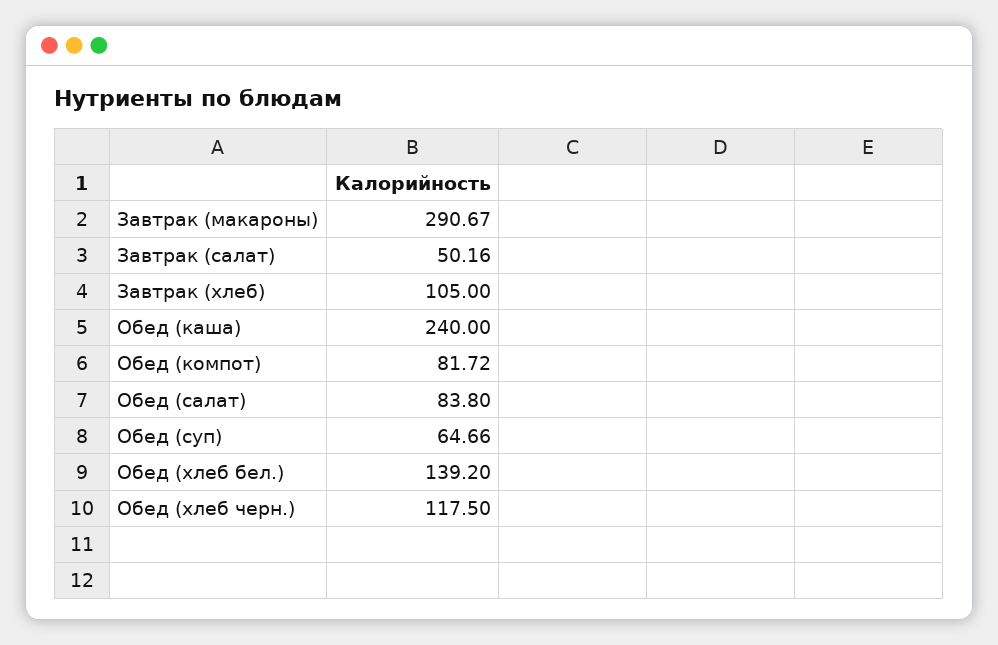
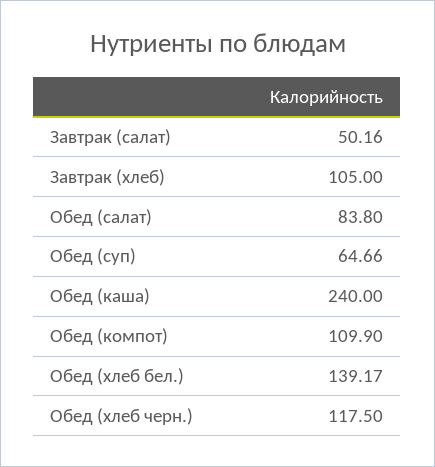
  {
-   "Завтрак (макароны)": 290.67,
    "Завтрак (салат)": 50.16,
    "Завтрак (хлеб)": 105,
    "Обед (каша)": 240,
-   "Обед (компот)": 81.72,
+   "Обед (компот)": 109.9,
    "Обед (салат)": 83.8,
    "Обед (суп)": 64.66,
-   "Обед (хлеб бел.)": 139.2,
+   "Обед (хлеб бел.)": 139.17,
    "Обед (хлеб черн.)": 117.5
  }

